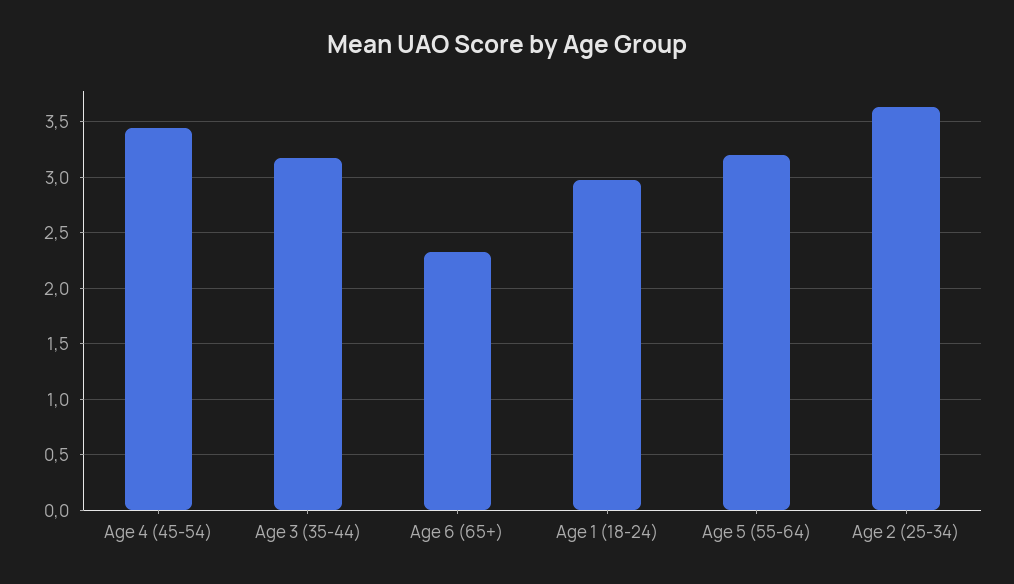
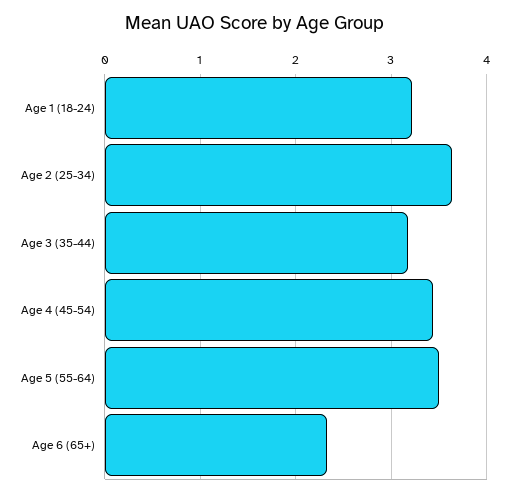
  {
    "Age 4 (45-54)": 3.4,
    "Age 3 (35-44)": 3.2,
    "Age 6 (65+)": 2.3,
-   "Age 1 (18-24)": 3,
+   "Age 1 (18-24)": 3.2,
-   "Age 5 (55-64)": 3.2,
+   "Age 5 (55-64)": 3.5,
    "Age 2 (25-34)": 3.6
  }

